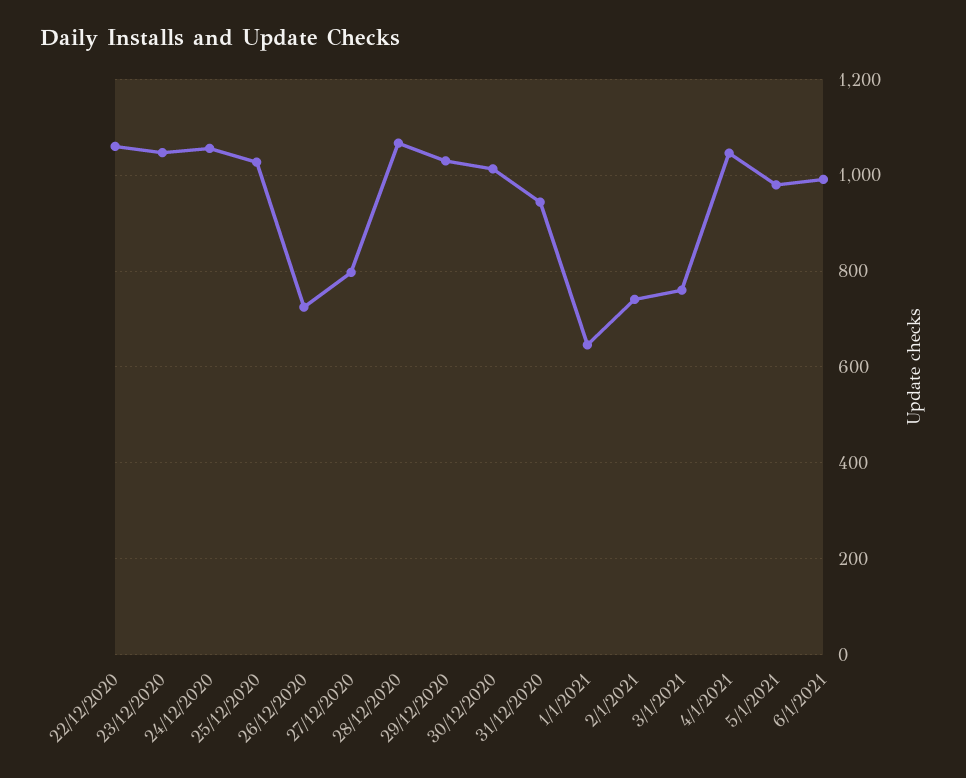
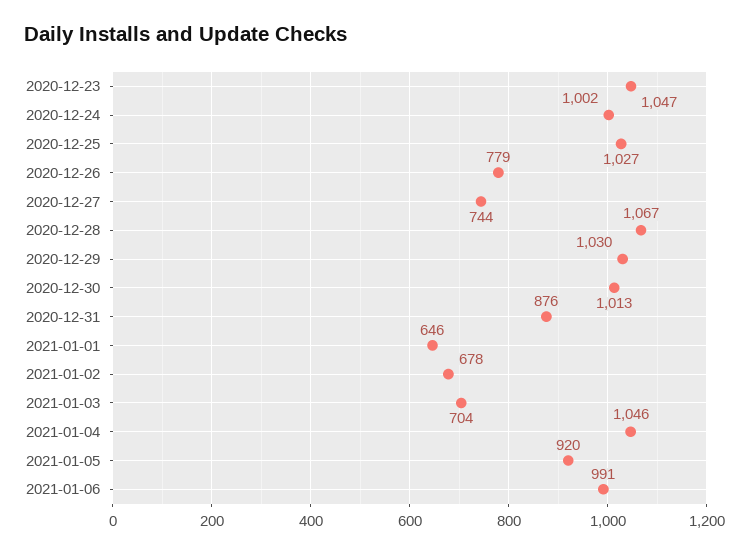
  {
-   "22/12/2020": 1060,
    "23/12/2020": 1047,
-   "24/12/2020": 1060,
+   "24/12/2020": 1002,
    "25/12/2020": 1027,
-   "26/12/2020": 720,
+   "26/12/2020": 779,
-   "27/12/2020": 800,
+   "27/12/2020": 744,
    "28/12/2020": 1067,
    "29/12/2020": 1030,
    "30/12/2020": 1013,
-   "31/12/2020": 940,
+   "31/12/2020": 876,
    "1/1/2021": 646,
-   "2/1/2021": 740,
+   "2/1/2021": 678,
-   "3/1/2021": 760,
+   "3/1/2021": 704,
    "4/1/2021": 1046,
-   "5/1/2021": 980,
+   "5/1/2021": 920,
    "6/1/2021": 991
  }

